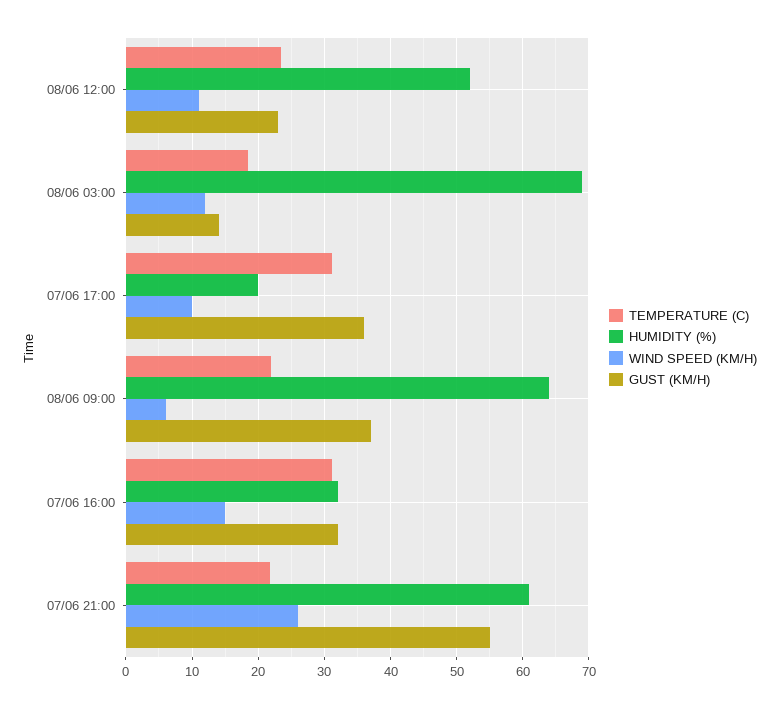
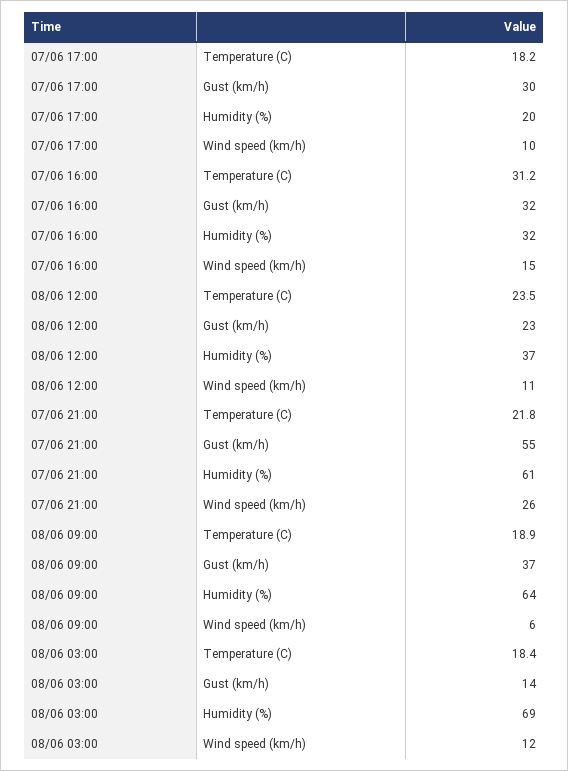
  {
    "TEMPERATURE (C)": {
      "08/06 12:00": 23.5,
      "08/06 03:00": 18.4,
-     "07/06 17:00": 31,
+     "07/06 17:00": 18.2,
-     "08/06 09:00": 22,
+     "08/06 09:00": 18.9,
      "07/06 16:00": 31.2,
      "07/06 21:00": 21.8
    },
    "HUMIDITY (%)": {
-     "08/06 12:00": 52,
+     "08/06 12:00": 37,
      "08/06 03:00": 69,
      "07/06 17:00": 20,
      "08/06 09:00": 64,
      "07/06 16:00": 32,
      "07/06 21:00": 61
    },
    "WIND SPEED (KM/H)": {
      "08/06 12:00": 11,
      "08/06 03:00": 12,
      "07/06 17:00": 10,
      "08/06 09:00": 6,
      "07/06 16:00": 15,
      "07/06 21:00": 26
    },
    "GUST (KM/H)": {
      "08/06 12:00": 23,
      "08/06 03:00": 14,
-     "07/06 17:00": 36,
+     "07/06 17:00": 30,
      "08/06 09:00": 37,
      "07/06 16:00": 32,
      "07/06 21:00": 55
    }
  }

